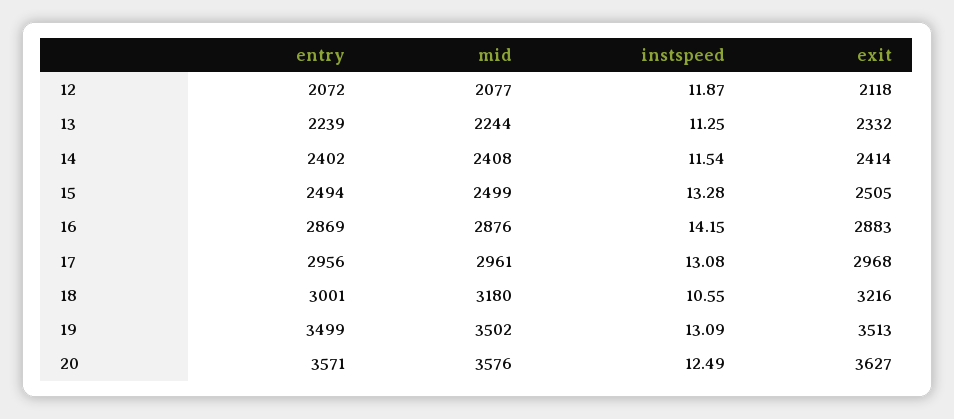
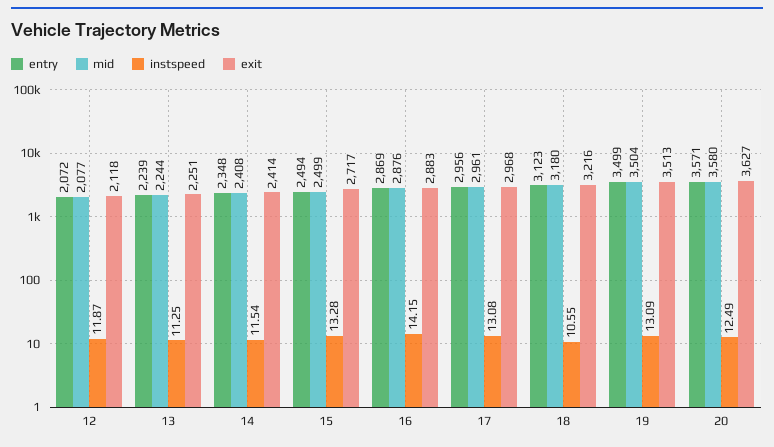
  {
    "entry": {
      "12": 2072,
      "13": 2239,
-     "14": 2402,
+     "14": 2348,
      "15": 2494,
      "16": 2869,
      "17": 2956,
-     "18": 3001,
+     "18": 3123,
      "19": 3499,
      "20": 3571
    },
    "mid": {
      "12": 2077,
      "13": 2244,
      "14": 2408,
      "15": 2499,
      "16": 2876,
      "17": 2961,
      "18": 3180,
-     "19": 3502,
+     "19": 3504,
-     "20": 3576
+     "20": 3580
    },
    "instspeed": {
      "12": 11.87,
      "13": 11.25,
      "14": 11.54,
      "15": 13.28,
      "16": 14.15,
      "17": 13.08,
      "18": 10.55,
      "19": 13.09,
      "20": 12.49
    },
    "exit": {
      "12": 2118,
-     "13": 2332,
+     "13": 2251,
      "14": 2414,
-     "15": 2505,
+     "15": 2717,
      "16": 2883,
      "17": 2968,
      "18": 3216,
      "19": 3513,
      "20": 3627
    }
  }

